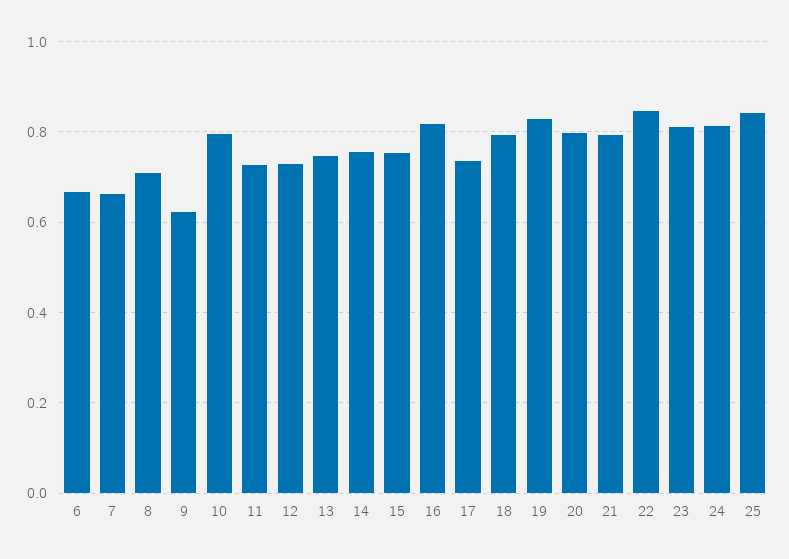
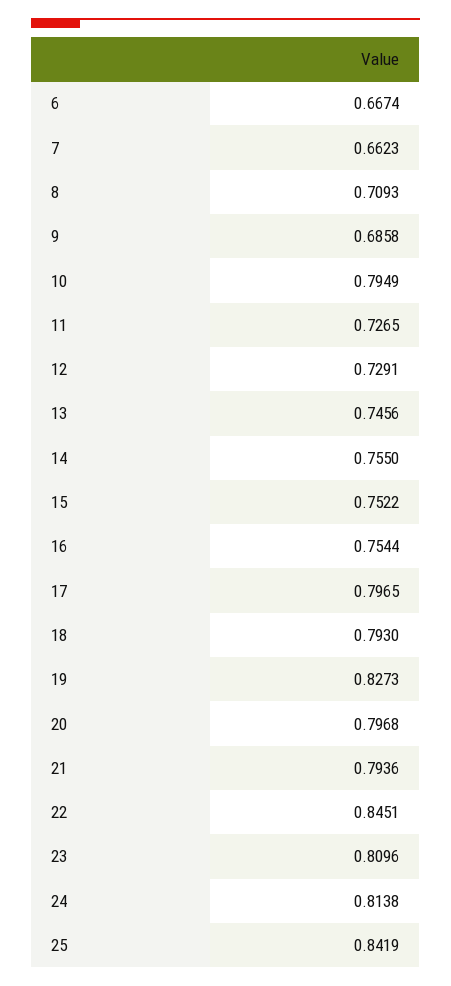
  {
    "6": 0.6674,
    "7": 0.6623,
    "8": 0.7093,
-   "9": 0.62,
+   "9": 0.6858,
    "10": 0.7949,
    "11": 0.7265,
    "12": 0.7291,
    "13": 0.7456,
    "14": 0.755,
    "15": 0.7522,
-   "16": 0.82,
+   "16": 0.7544,
-   "17": 0.74,
+   "17": 0.7965,
    "18": 0.793,
    "19": 0.8273,
    "20": 0.7968,
    "21": 0.7936,
    "22": 0.8451,
    "23": 0.8096,
    "24": 0.8138,
    "25": 0.8419
  }

